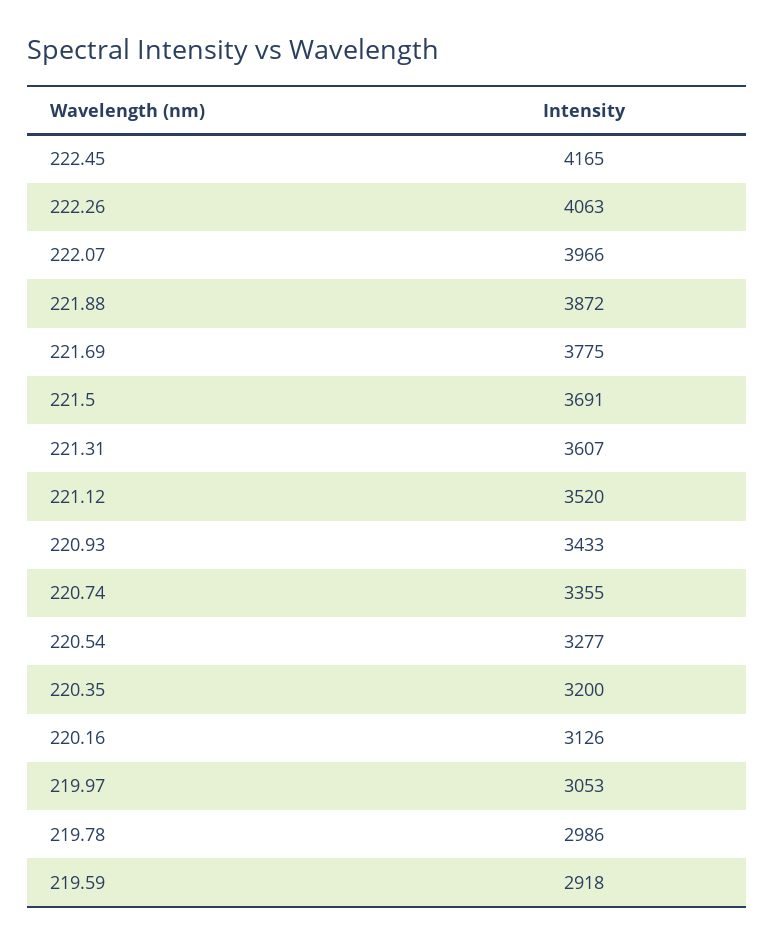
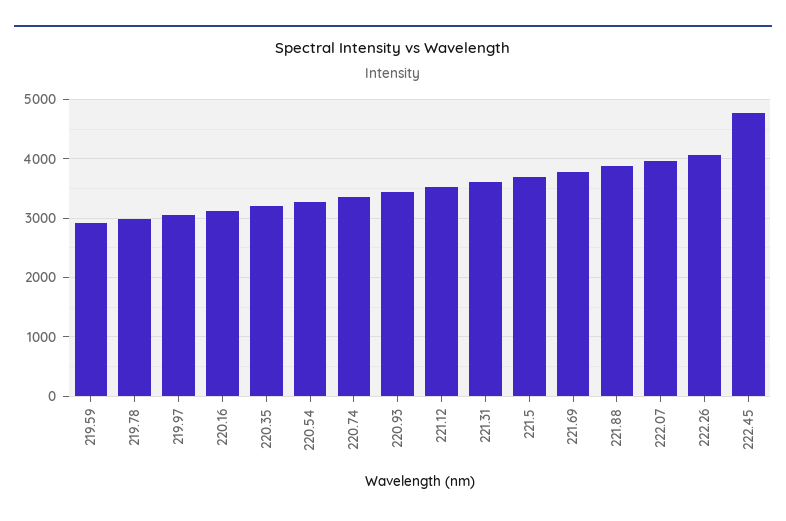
  {
-   "222.45": 4165,
+   "222.45": 4800,
    "222.26": 4063,
    "222.07": 3966,
    "221.88": 3872,
    "221.69": 3775,
    "221.5": 3691,
    "221.31": 3607,
    "221.12": 3520,
    "220.93": 3433,
    "220.74": 3355,
    "220.54": 3277,
    "220.35": 3200,
    "220.16": 3126,
    "219.97": 3053,
    "219.78": 2986,
    "219.59": 2918
  }

